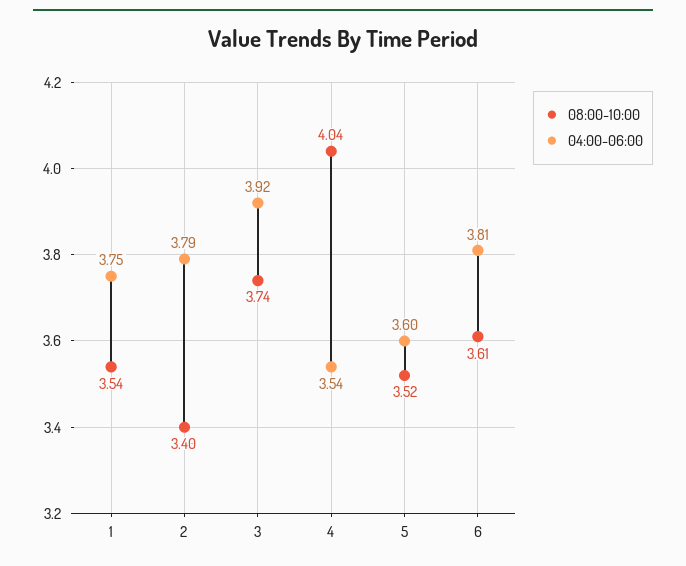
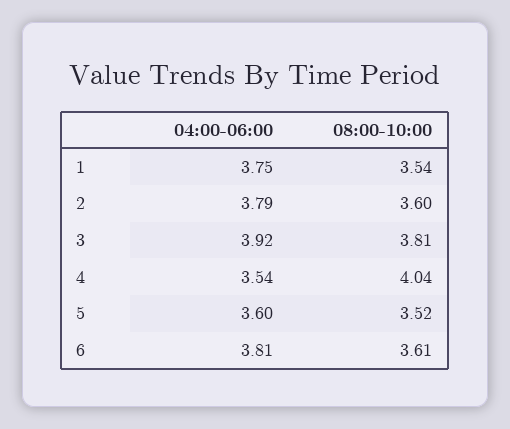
  {
    "08:00-10:00": {
      "1": 3.54,
-     "2": 3.4,
+     "2": 3.6,
-     "3": 3.74,
+     "3": 3.81,
      "4": 4.04,
      "5": 3.52,
      "6": 3.61
    },
    "04:00-06:00": {
      "1": 3.75,
      "2": 3.79,
      "3": 3.92,
      "4": 3.54,
      "5": 3.6,
      "6": 3.81
    }
  }

